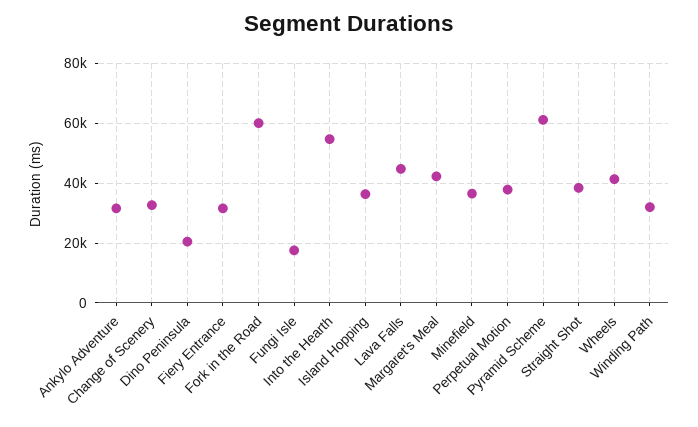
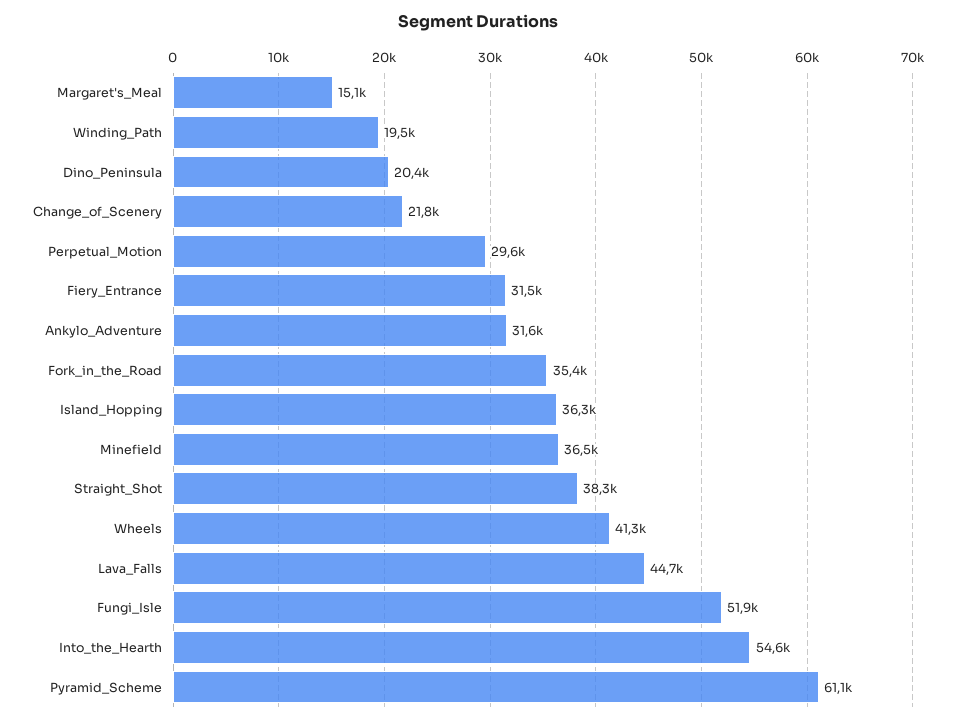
  {
    "Ankylo Adventure": 31600,
-   "Change of Scenery": 32500,
+   "Change of Scenery": 21800,
    "Dino Peninsula": 20400,
    "Fiery Entrance": 31500,
-   "Fork in the Road": 60000,
+   "Fork in the Road": 35400,
-   "Fungi Isle": 17500,
+   "Fungi Isle": 51900,
    "Into the Hearth": 54600,
    "Island Hopping": 36300,
    "Lava Falls": 44700,
-   "Margaret's Meal": 42500,
+   "Margaret's Meal": 15100,
    "Minefield": 36500,
-   "Perpetual Motion": 37500,
+   "Perpetual Motion": 29600,
    "Pyramid Scheme": 61100,
    "Straight Shot": 38300,
    "Wheels": 41300,
-   "Winding Path": 32500
+   "Winding Path": 19500
  }

